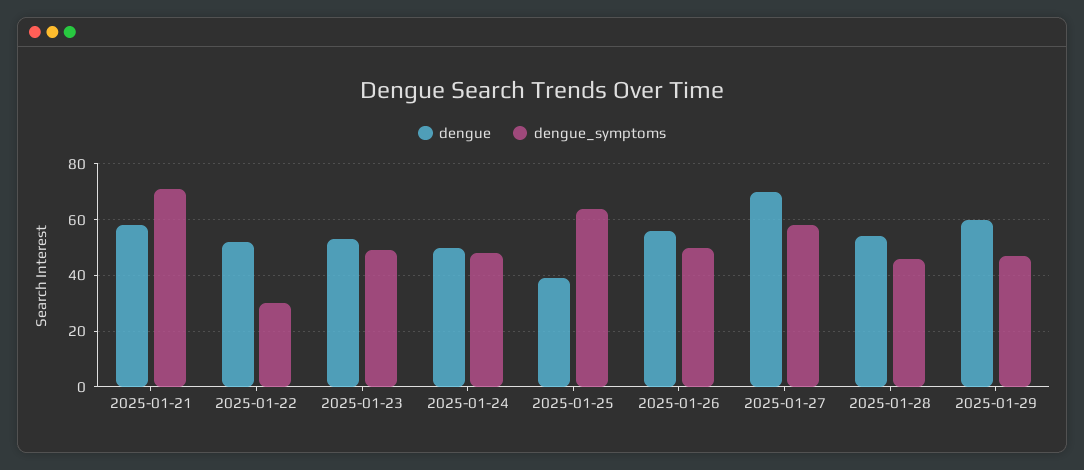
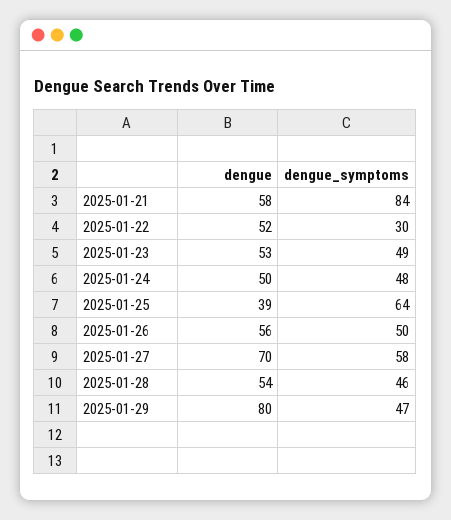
  {
    "dengue": {
      "2025-01-21": 58,
      "2025-01-22": 52,
      "2025-01-23": 53,
      "2025-01-24": 50,
      "2025-01-25": 39,
      "2025-01-26": 56,
      "2025-01-27": 70,
      "2025-01-28": 54,
-     "2025-01-29": 60
+     "2025-01-29": 80
    },
    "dengue_symptoms": {
-     "2025-01-21": 70,
+     "2025-01-21": 84,
      "2025-01-22": 30,
      "2025-01-23": 49,
      "2025-01-24": 48,
      "2025-01-25": 64,
      "2025-01-26": 50,
      "2025-01-27": 58,
      "2025-01-28": 46,
      "2025-01-29": 47
    }
  }

